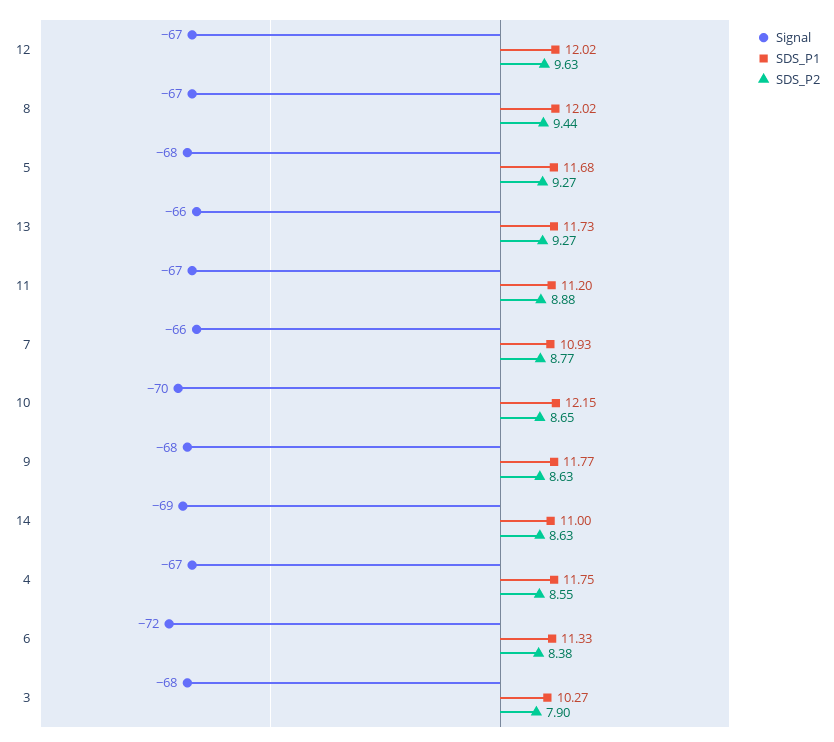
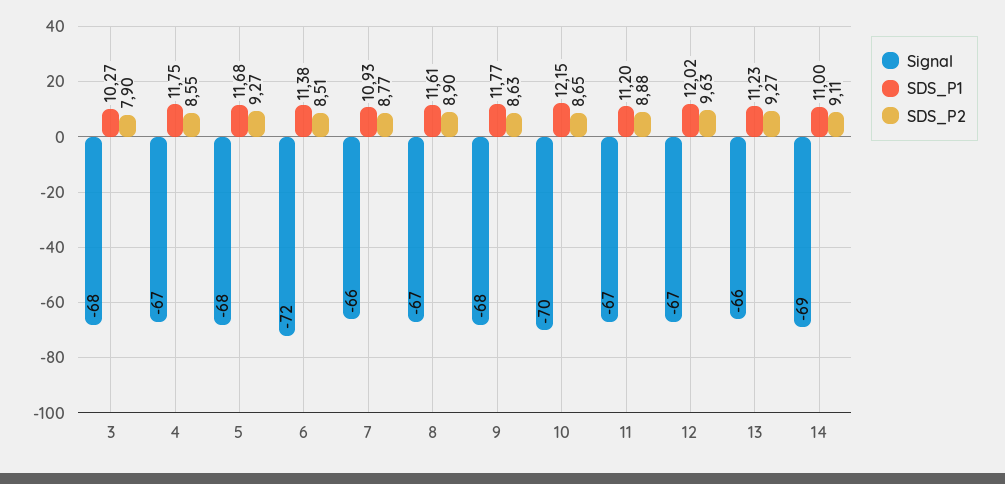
  {
    "Signal": {
      "12": -67,
      "8": -67,
      "5": -68,
      "13": -66,
      "11": -67,
      "7": -66,
      "10": -70,
      "9": -68,
      "14": -69,
      "4": -67,
      "6": -72,
      "3": -68
    },
    "SDS_P1": {
      "12": 12.02,
-     "8": 12.02,
+     "8": 11.61,
      "5": 11.68,
-     "13": 11.73,
+     "13": 11.23,
      "11": 11.2,
      "7": 10.93,
      "10": 12.15,
      "9": 11.77,
      "14": 11,
      "4": 11.75,
-     "6": 11.33,
+     "6": 11.38,
      "3": 10.27
    },
    "SDS_P2": {
      "12": 9.63,
-     "8": 9.44,
+     "8": 8.9,
      "5": 9.27,
      "13": 9.27,
      "11": 8.88,
      "7": 8.77,
      "10": 8.65,
      "9": 8.63,
-     "14": 8.63,
+     "14": 9.11,
      "4": 8.55,
-     "6": 8.38,
+     "6": 8.51,
      "3": 7.9
    }
  }

